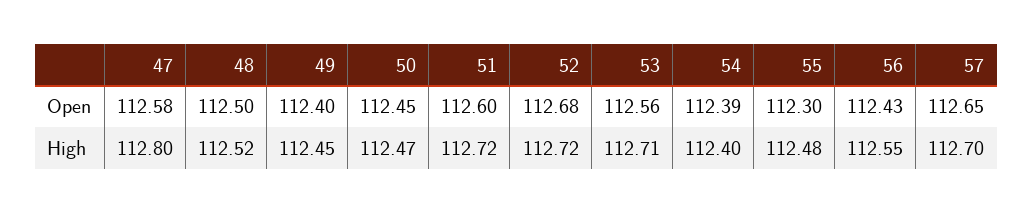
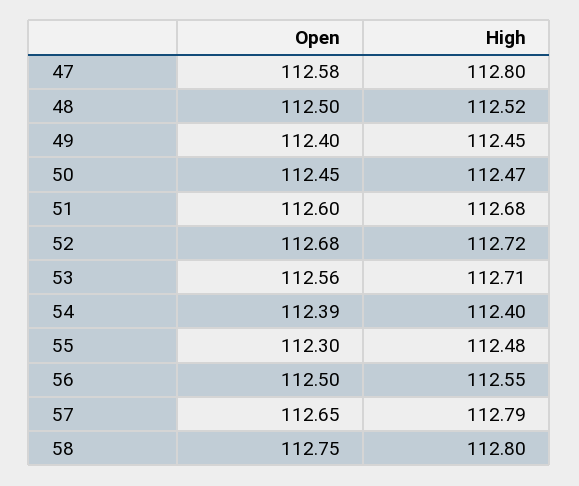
  {
    "47": {
      "Open": 112.58,
      "High": 112.8
    },
    "48": {
      "Open": 112.5,
      "High": 112.52
    },
    "49": {
      "Open": 112.4,
      "High": 112.45
    },
    "50": {
      "Open": 112.45,
      "High": 112.47
    },
    "51": {
      "Open": 112.6,
-     "High": 112.72
+     "High": 112.68
    },
    "52": {
      "Open": 112.68,
      "High": 112.72
    },
    "53": {
      "Open": 112.56,
      "High": 112.71
    },
    "54": {
      "Open": 112.39,
      "High": 112.4
    },
    "55": {
      "Open": 112.3,
      "High": 112.48
    },
    "56": {
-     "Open": 112.43,
+     "Open": 112.5,
      "High": 112.55
    },
    "57": {
      "Open": 112.65,
-     "High": 112.7
+     "High": 112.79
-   }
+   },
+   "58": {
+     "Open": 112.75,
+     "High": 112.8
+   }
  }

